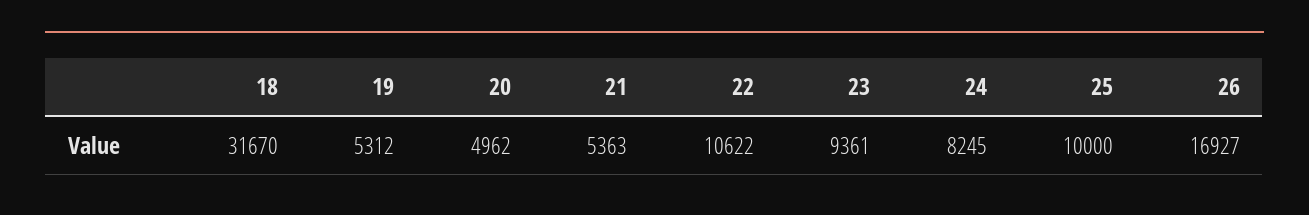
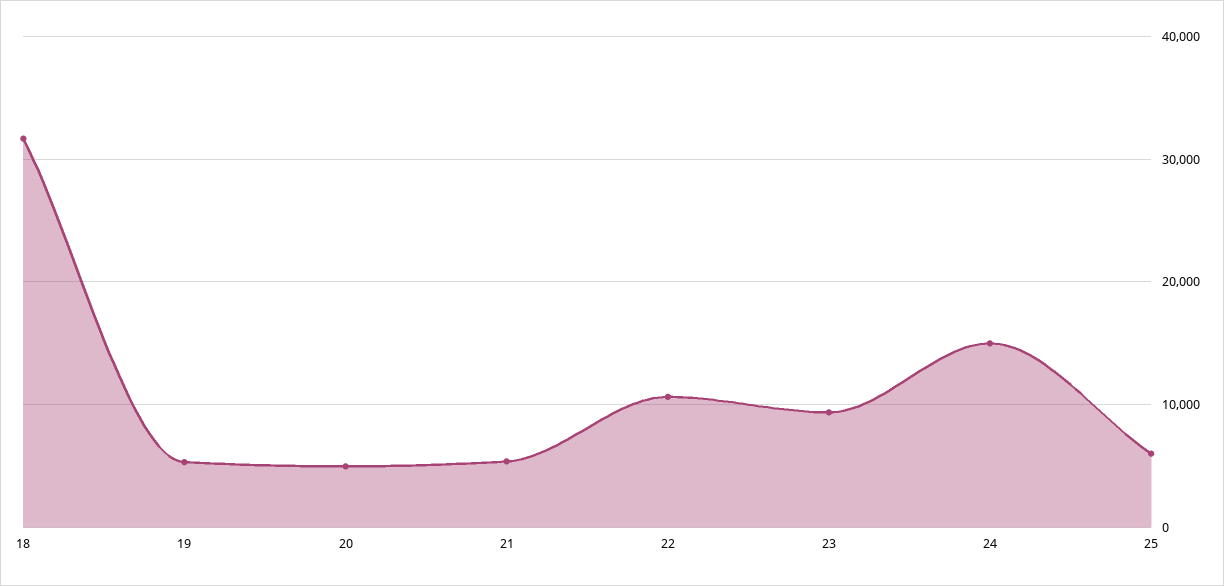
  {
    "18": 31670,
    "19": 5312,
    "20": 4962,
    "21": 5363,
    "22": 10622,
    "23": 9361,
-   "24": 8245,
+   "24": 15000,
-   "25": 10000,
+   "25": 6000
-   "26": 16927
  }

